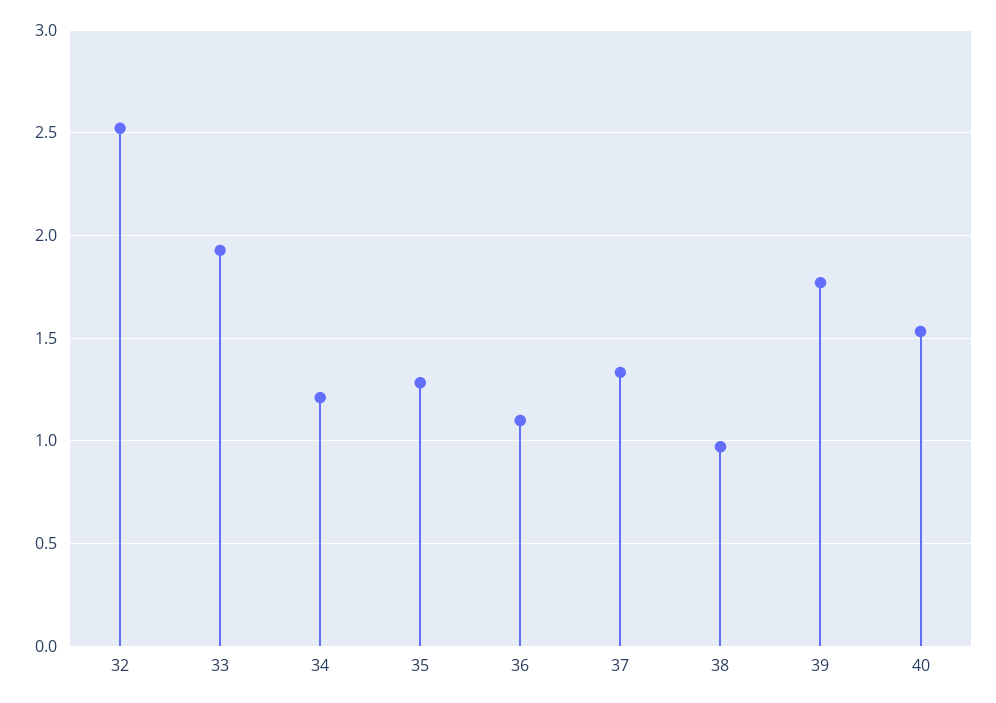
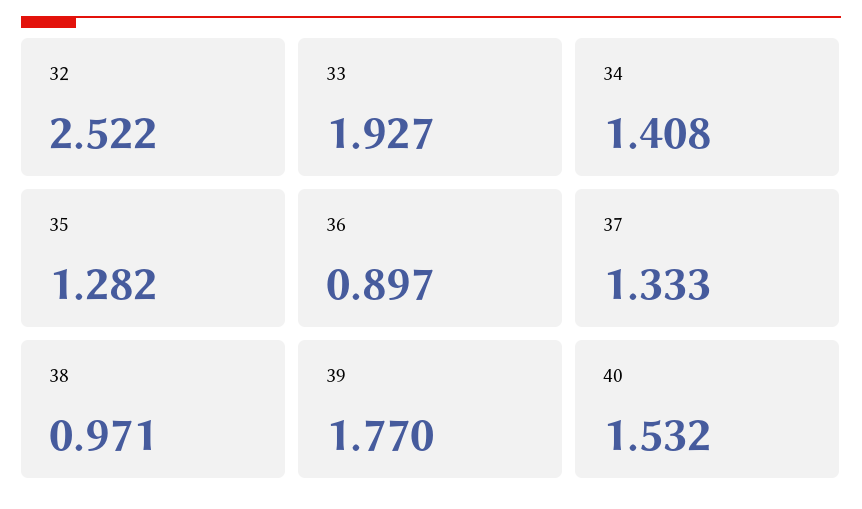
  {
    "32": 2.522,
    "33": 1.927,
-   "34": 1.2,
+   "34": 1.408,
    "35": 1.282,
-   "36": 1.1,
+   "36": 0.897,
    "37": 1.333,
    "38": 0.971,
    "39": 1.77,
    "40": 1.532
  }

